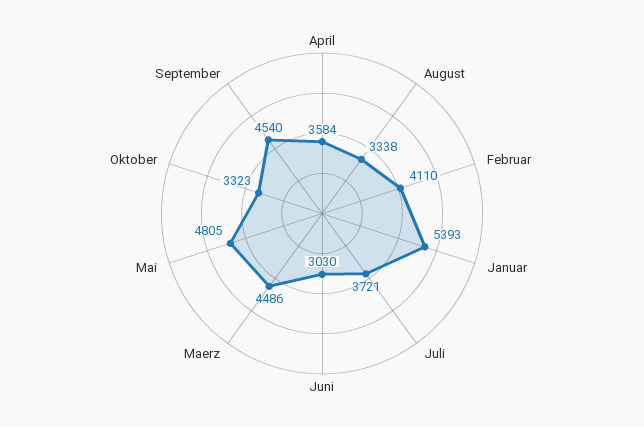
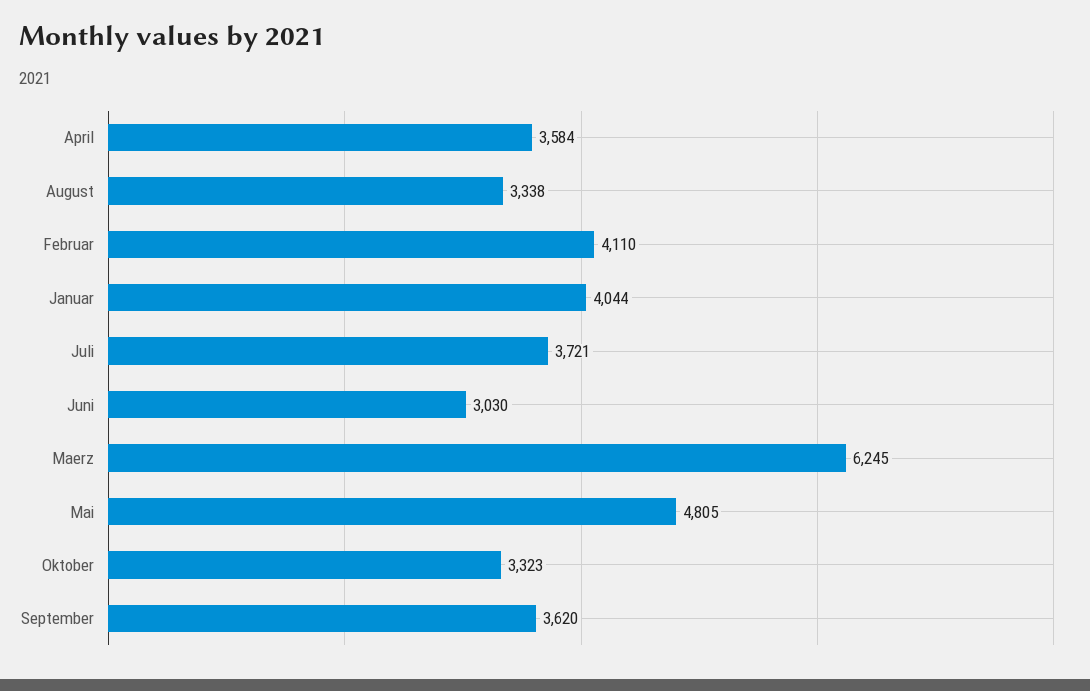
  {
    "April": 3584,
    "August": 3338,
    "Februar": 4110,
-   "Januar": 5393,
+   "Januar": 4044,
    "Juli": 3721,
    "Juni": 3030,
-   "Maerz": 4486,
+   "Maerz": 6245,
    "Mai": 4805,
    "Oktober": 3323,
-   "September": 4540
+   "September": 3620
  }

